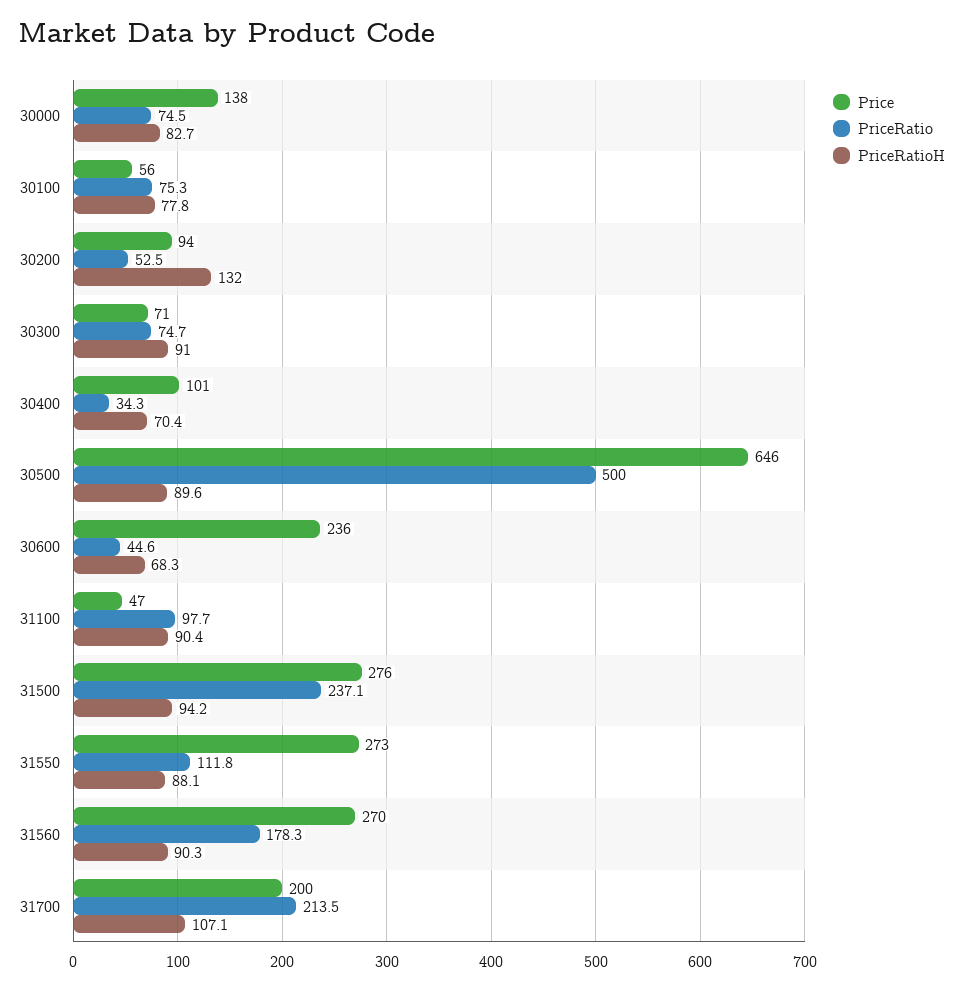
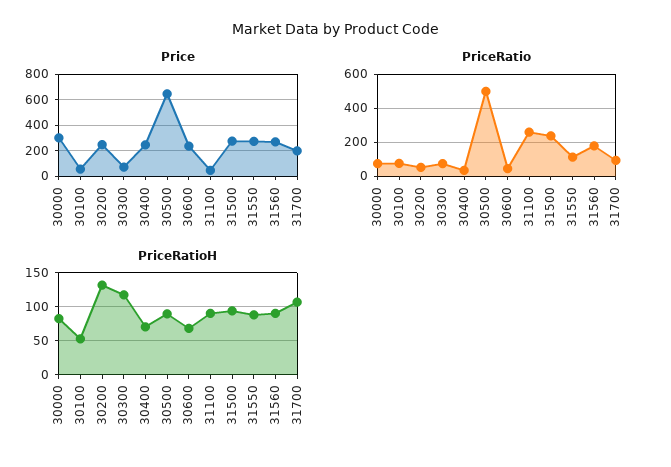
  {
    "Price": {
-     "30000": 138,
+     "30000": 300,
      "30100": 56,
-     "30200": 94,
+     "30200": 250,
      "30300": 71,
-     "30400": 101,
+     "30400": 250,
      "30500": 646,
      "30600": 236,
      "31100": 47,
      "31500": 276,
      "31550": 273,
      "31560": 270,
      "31700": 200
    },
    "PriceRatio": {
      "30000": 74.5,
      "30100": 75.3,
      "30200": 52.5,
      "30300": 74.7,
      "30400": 34.3,
      "30500": 500,
      "30600": 44.6,
-     "31100": 97.7,
+     "31100": 250,
      "31500": 237.1,
      "31550": 111.8,
      "31560": 178.3,
-     "31700": 213.5
+     "31700": 100
    },
    "PriceRatioH": {
      "30000": 82.7,
-     "30100": 77.8,
+     "30100": 50,
      "30200": 132,
-     "30300": 91,
+     "30300": 120,
      "30400": 70.4,
      "30500": 89.6,
      "30600": 68.3,
      "31100": 90.4,
      "31500": 94.2,
      "31550": 88.1,
      "31560": 90.3,
      "31700": 107.1
    }
  }

